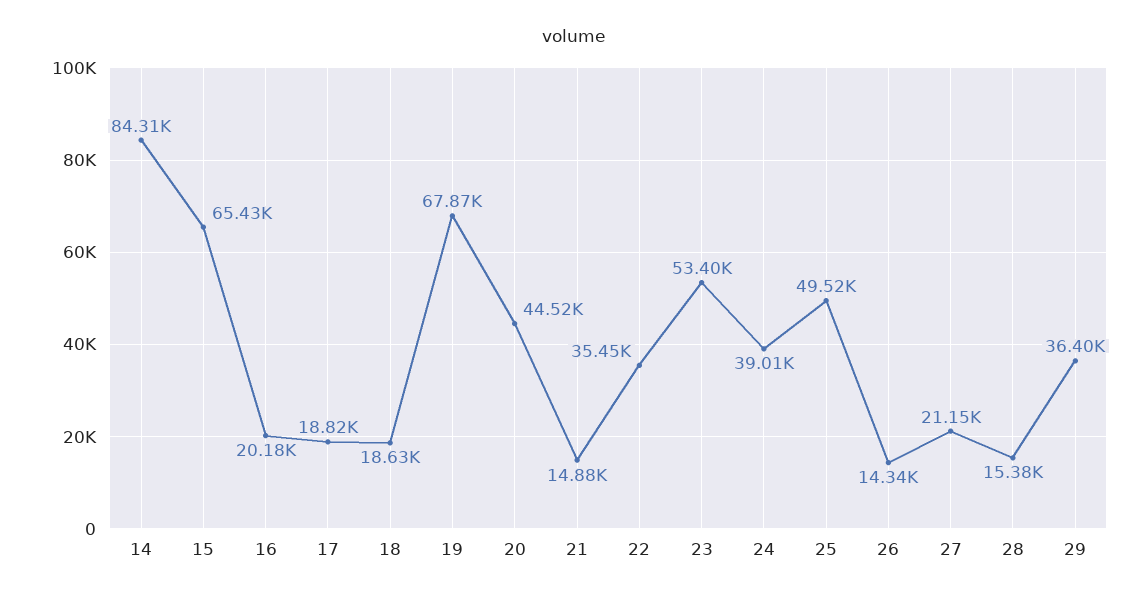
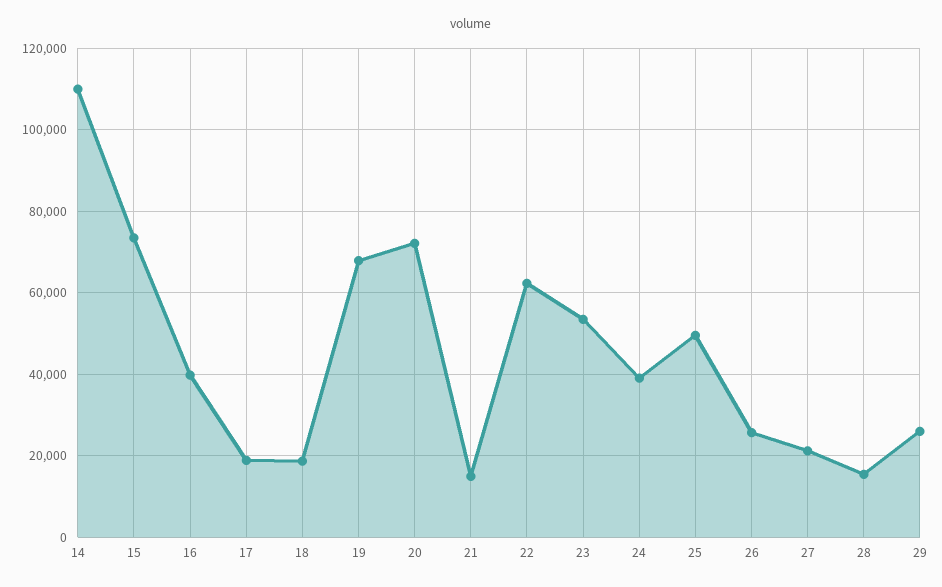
  {
-   "14": 84310,
+   "14": 110000,
-   "15": 65430,
+   "15": 74000,
-   "16": 20180,
+   "16": 40000,
    "17": 18820,
    "18": 18630,
    "19": 67870,
-   "20": 44520,
+   "20": 72000,
    "21": 14880,
-   "22": 35450,
+   "22": 62000,
    "23": 53400,
    "24": 39010,
    "25": 49520,
-   "26": 14340,
+   "26": 26000,
    "27": 21150,
    "28": 15380,
-   "29": 36400
+   "29": 26000
  }

